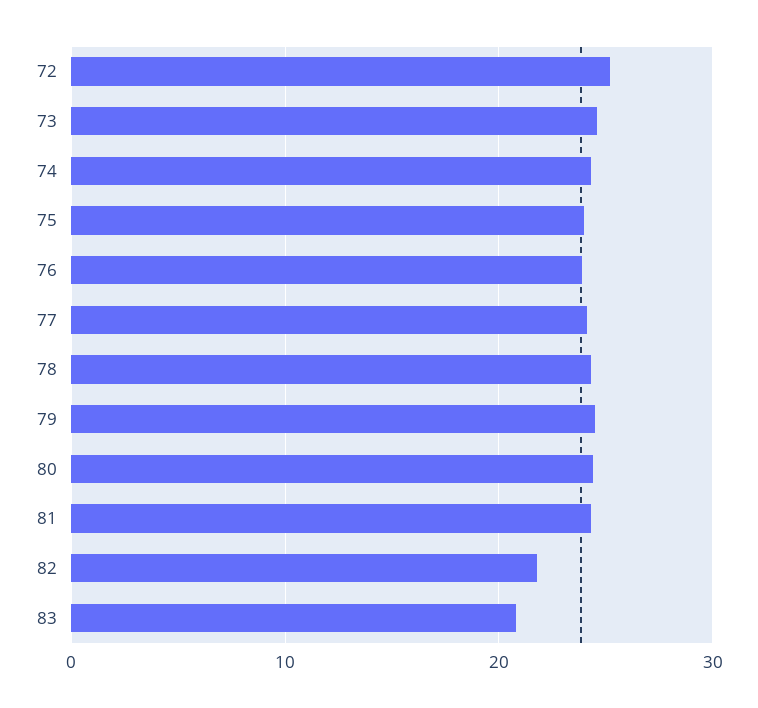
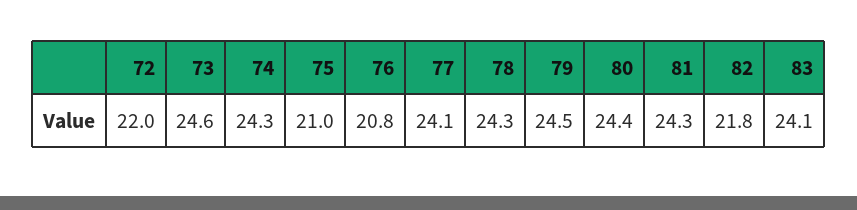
  {
-   "72": 25,
+   "72": 22,
    "73": 24.6,
    "74": 24.3,
-   "75": 24,
+   "75": 21,
-   "76": 24,
+   "76": 20.8,
    "77": 24.1,
    "78": 24.3,
    "79": 24.5,
    "80": 24.4,
    "81": 24.3,
    "82": 21.8,
-   "83": 21
+   "83": 24.1
  }

